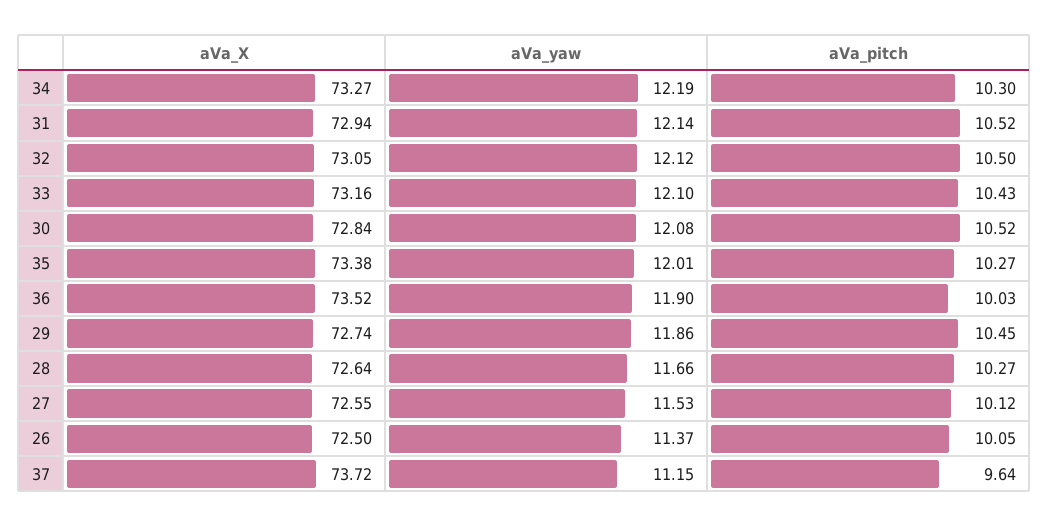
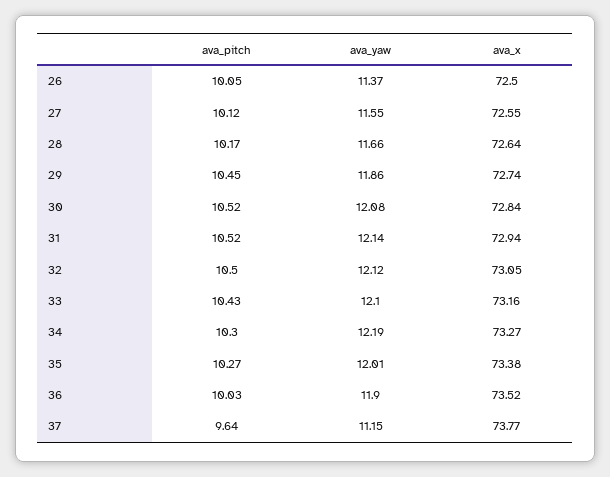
  {
    "aVa_X": {
      "34": 73.27,
      "31": 72.94,
      "32": 73.05,
      "33": 73.16,
      "30": 72.84,
      "35": 73.38,
      "36": 73.52,
      "29": 72.74,
      "28": 72.64,
      "27": 72.55,
      "26": 72.5,
-     "37": 73.72
+     "37": 73.77
    },
    "aVa_yaw": {
      "34": 12.19,
      "31": 12.14,
      "32": 12.12,
      "33": 12.1,
      "30": 12.08,
      "35": 12.01,
      "36": 11.9,
      "29": 11.86,
      "28": 11.66,
-     "27": 11.53,
+     "27": 11.55,
      "26": 11.37,
      "37": 11.15
    },
    "aVa_pitch": {
      "34": 10.3,
      "31": 10.52,
      "32": 10.5,
      "33": 10.43,
      "30": 10.52,
      "35": 10.27,
      "36": 10.03,
      "29": 10.45,
-     "28": 10.27,
+     "28": 10.17,
      "27": 10.12,
      "26": 10.05,
      "37": 9.64
    }
  }

